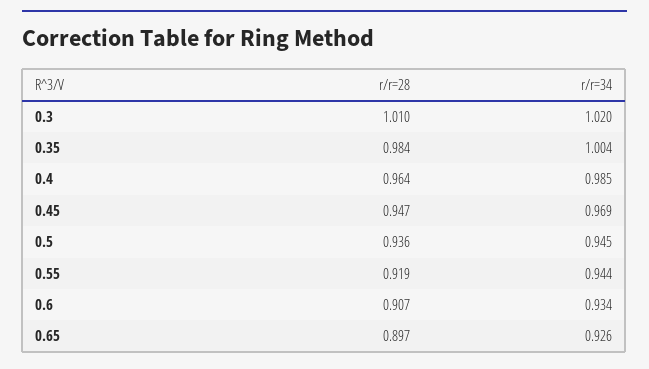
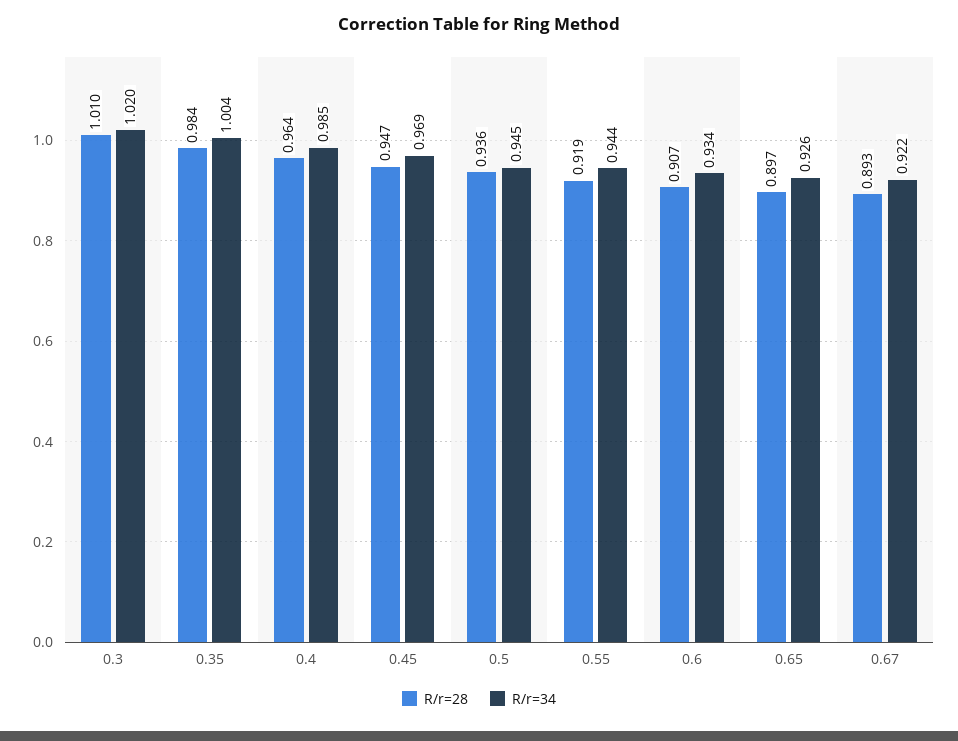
  {
    "r/r=28": {
      "0.3": 1.01,
      "0.35": 0.984,
      "0.4": 0.964,
      "0.45": 0.947,
      "0.5": 0.936,
      "0.55": 0.919,
      "0.6": 0.907,
-     "0.65": 0.897
+     "0.65": 0.897,
+     "0.67": 0.893
    },
    "r/r=34": {
      "0.3": 1.02,
      "0.35": 1.004,
      "0.4": 0.985,
      "0.45": 0.969,
      "0.5": 0.945,
      "0.55": 0.944,
      "0.6": 0.934,
-     "0.65": 0.926
+     "0.65": 0.926,
+     "0.67": 0.922
    }
  }

